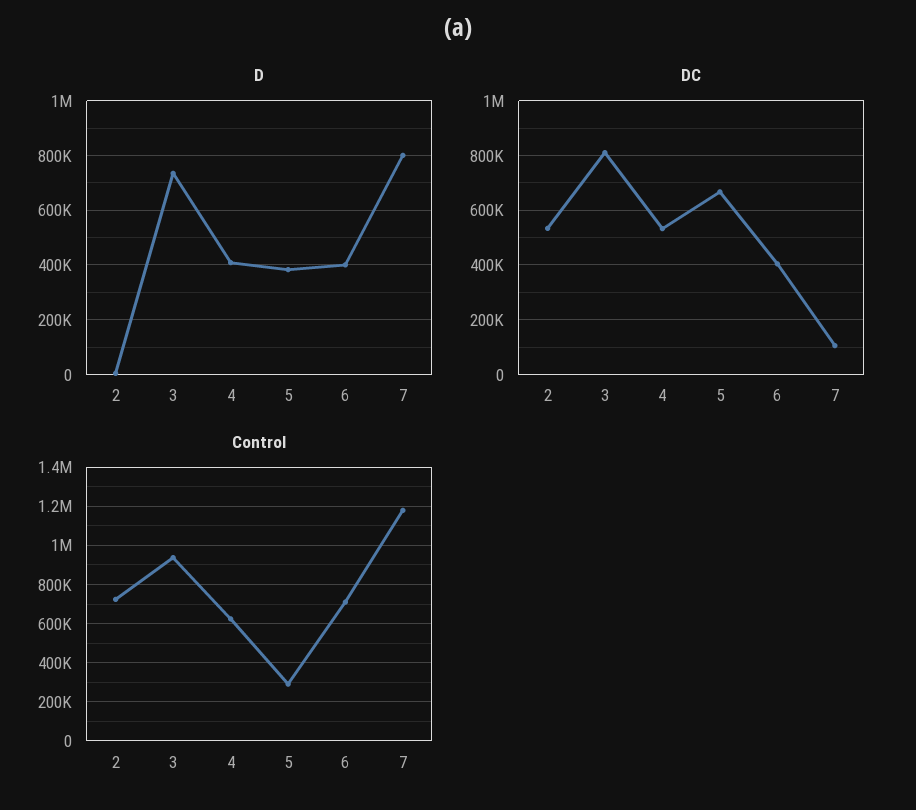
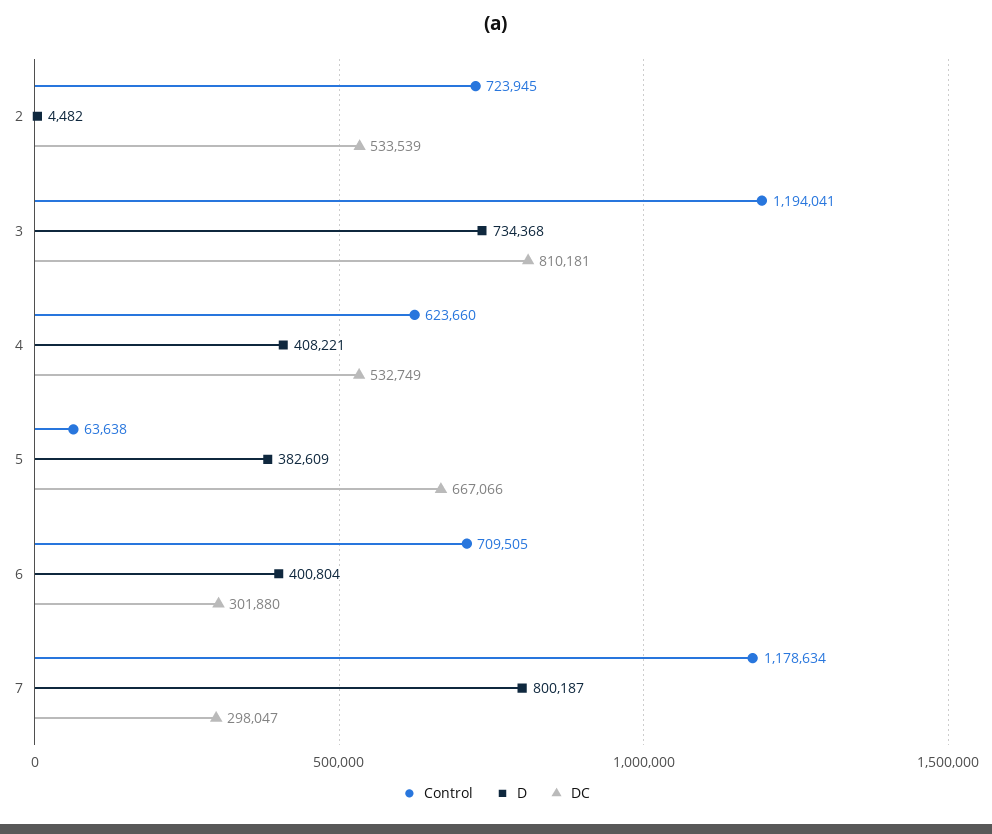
  {
    "D": {
      "2": 4482,
      "3": 734368,
      "4": 408221,
      "5": 382609,
      "6": 400804,
      "7": 800187
    },
    "DC": {
      "2": 533539,
      "3": 810181,
      "4": 532749,
      "5": 667066,
-     "6": 400000,
+     "6": 301880,
-     "7": 100000
+     "7": 298047
    },
    "Control": {
      "2": 723945,
-     "3": 950000,
+     "3": 1194041,
      "4": 623660,
-     "5": 300000,
+     "5": 63638,
      "6": 709505,
      "7": 1178634
    }
  }

